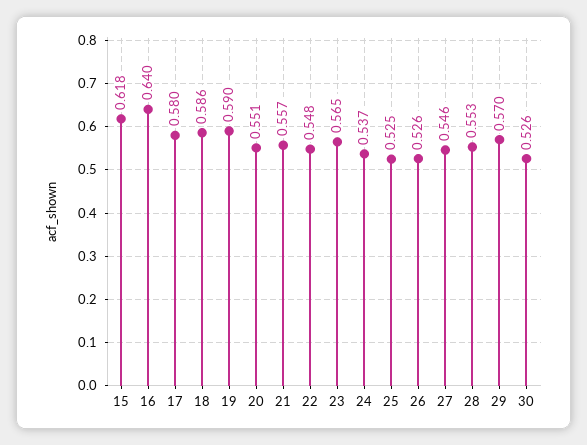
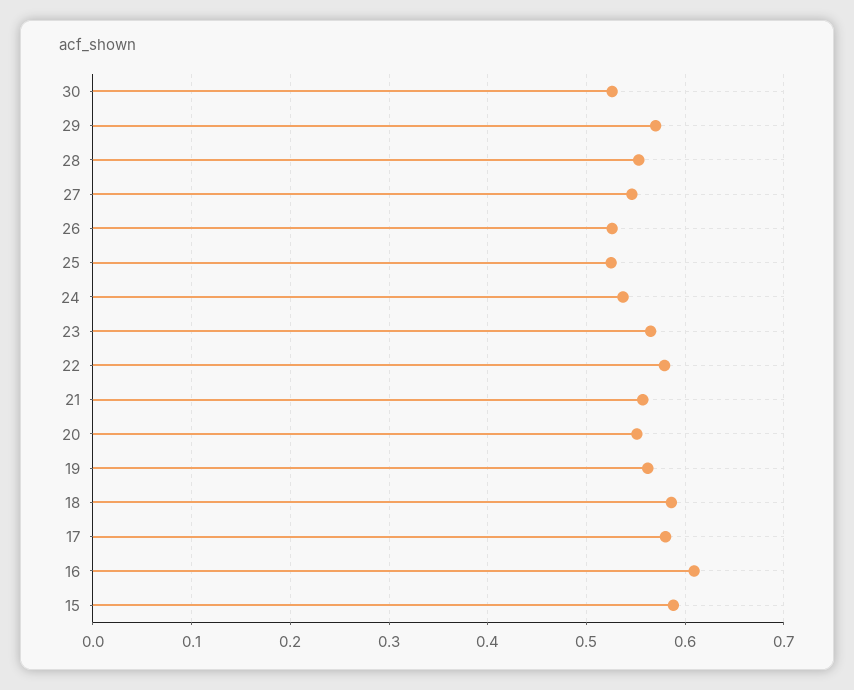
  {
-   "15": 0.618,
+   "15": 0.59,
-   "16": 0.64,
+   "16": 0.61,
    "17": 0.58,
    "18": 0.586,
-   "19": 0.59,
+   "19": 0.56,
    "20": 0.551,
    "21": 0.557,
-   "22": 0.548,
+   "22": 0.58,
    "23": 0.565,
    "24": 0.537,
    "25": 0.525,
    "26": 0.526,
    "27": 0.546,
    "28": 0.553,
    "29": 0.57,
    "30": 0.526
  }

